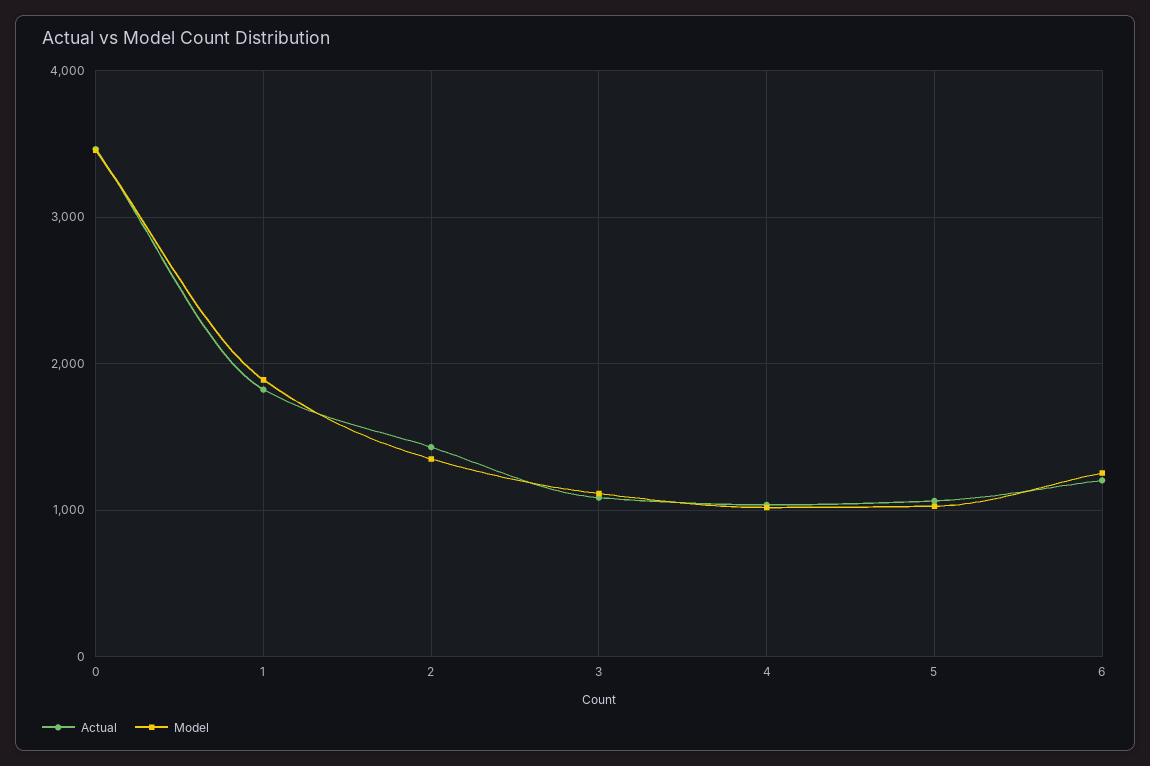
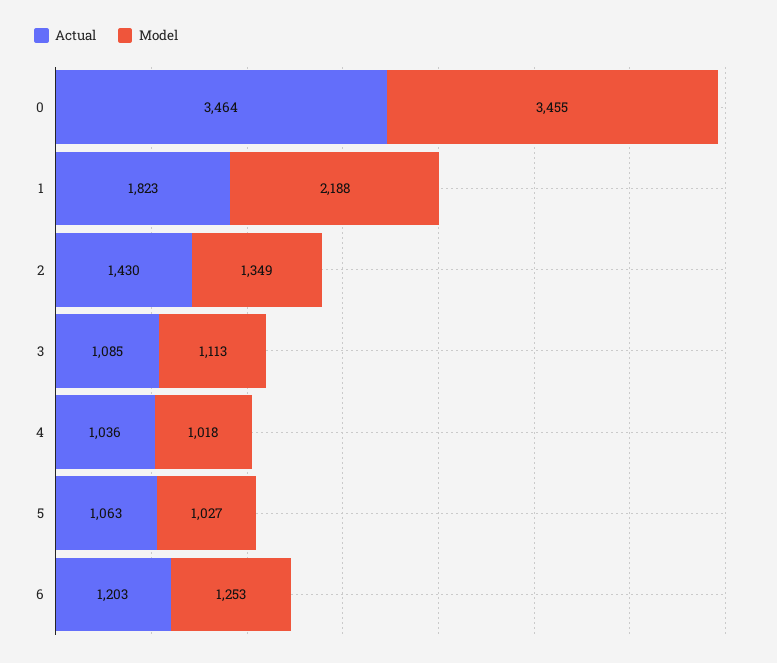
  {
    "Actual": {
      "0": 3464,
      "1": 1823,
      "2": 1430,
      "3": 1085,
      "4": 1036,
      "5": 1063,
      "6": 1203
    },
    "Model": {
      "0": 3455,
-     "1": 1900,
+     "1": 2188,
      "2": 1349,
      "3": 1113,
      "4": 1018,
      "5": 1027,
      "6": 1253
    }
  }

